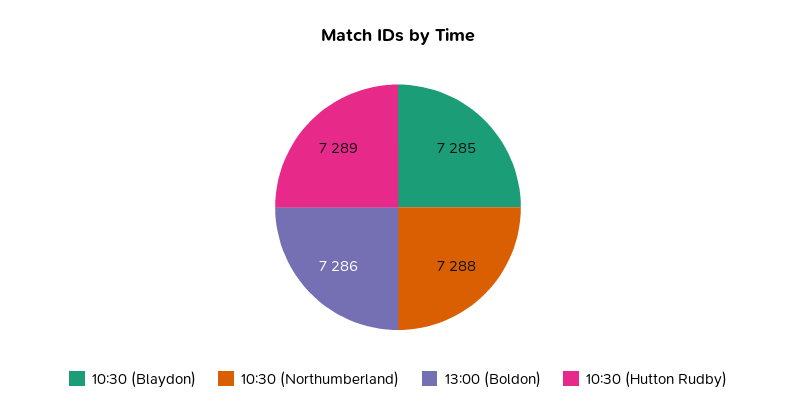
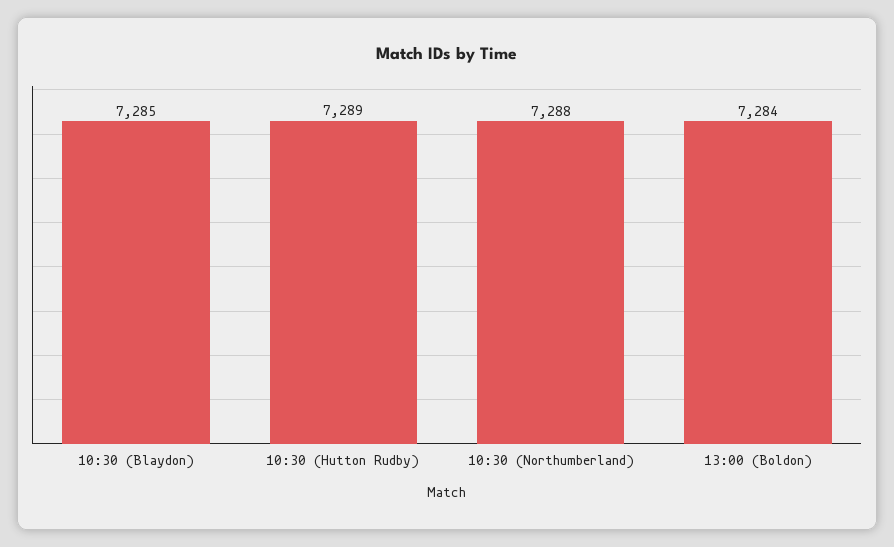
  {
    "10:30 (Blaydon)": 7285,
    "10:30 (Northumberland)": 7288,
-   "13:00 (Boldon)": 7286,
+   "13:00 (Boldon)": 7284,
    "10:30 (Hutton Rudby)": 7289
  }

